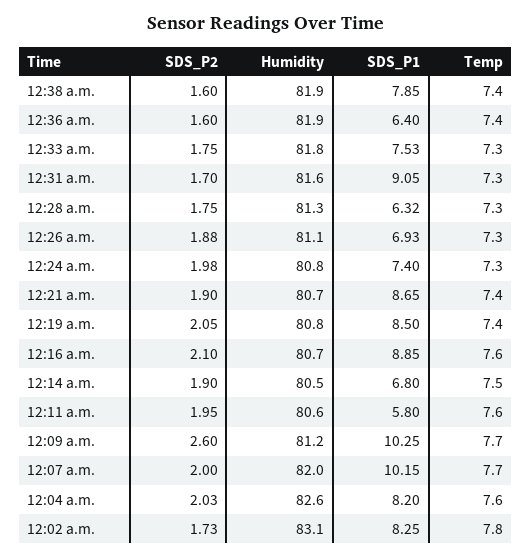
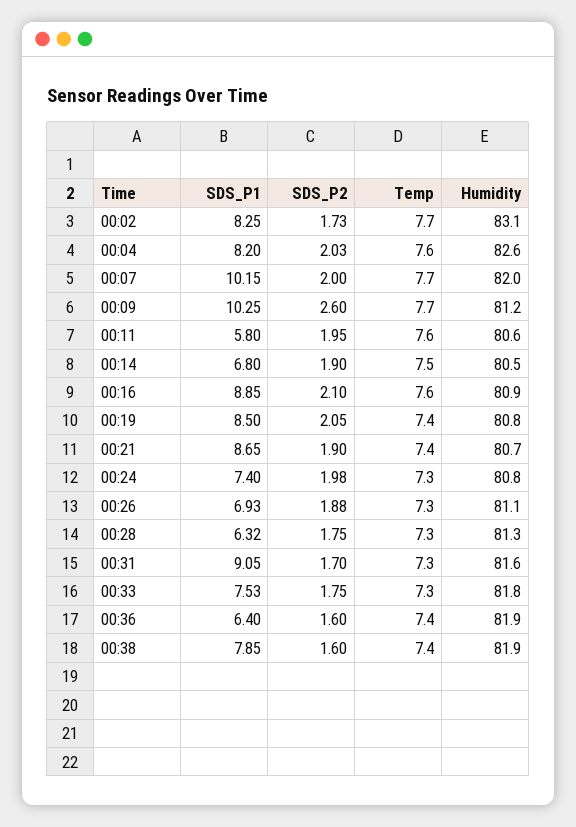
  {
    "SDS_P2": {
      "12:38 a.m.": 1.6,
      "12:36 a.m.": 1.6,
      "12:33 a.m.": 1.75,
      "12:31 a.m.": 1.7,
      "12:28 a.m.": 1.75,
      "12:26 a.m.": 1.88,
      "12:24 a.m.": 1.98,
      "12:21 a.m.": 1.9,
      "12:19 a.m.": 2.05,
      "12:16 a.m.": 2.1,
      "12:14 a.m.": 1.9,
      "12:11 a.m.": 1.95,
      "12:09 a.m.": 2.6,
      "12:07 a.m.": 2,
      "12:04 a.m.": 2.03,
      "12:02 a.m.": 1.73
    },
    "Humidity": {
      "12:38 a.m.": 81.9,
      "12:36 a.m.": 81.9,
      "12:33 a.m.": 81.8,
      "12:31 a.m.": 81.6,
      "12:28 a.m.": 81.3,
      "12:26 a.m.": 81.1,
      "12:24 a.m.": 80.8,
      "12:21 a.m.": 80.7,
      "12:19 a.m.": 80.8,
-     "12:16 a.m.": 80.7,
+     "12:16 a.m.": 80.9,
      "12:14 a.m.": 80.5,
      "12:11 a.m.": 80.6,
      "12:09 a.m.": 81.2,
      "12:07 a.m.": 82,
      "12:04 a.m.": 82.6,
      "12:02 a.m.": 83.1
    },
    "SDS_P1": {
      "12:38 a.m.": 7.85,
      "12:36 a.m.": 6.4,
      "12:33 a.m.": 7.53,
      "12:31 a.m.": 9.05,
      "12:28 a.m.": 6.32,
      "12:26 a.m.": 6.93,
      "12:24 a.m.": 7.4,
      "12:21 a.m.": 8.65,
      "12:19 a.m.": 8.5,
      "12:16 a.m.": 8.85,
      "12:14 a.m.": 6.8,
      "12:11 a.m.": 5.8,
      "12:09 a.m.": 10.25,
      "12:07 a.m.": 10.15,
      "12:04 a.m.": 8.2,
      "12:02 a.m.": 8.25
    },
    "Temp": {
      "12:38 a.m.": 7.4,
      "12:36 a.m.": 7.4,
      "12:33 a.m.": 7.3,
      "12:31 a.m.": 7.3,
      "12:28 a.m.": 7.3,
      "12:26 a.m.": 7.3,
      "12:24 a.m.": 7.3,
      "12:21 a.m.": 7.4,
      "12:19 a.m.": 7.4,
      "12:16 a.m.": 7.6,
      "12:14 a.m.": 7.5,
      "12:11 a.m.": 7.6,
      "12:09 a.m.": 7.7,
      "12:07 a.m.": 7.7,
      "12:04 a.m.": 7.6,
-     "12:02 a.m.": 7.8
+     "12:02 a.m.": 7.7
    }
  }

